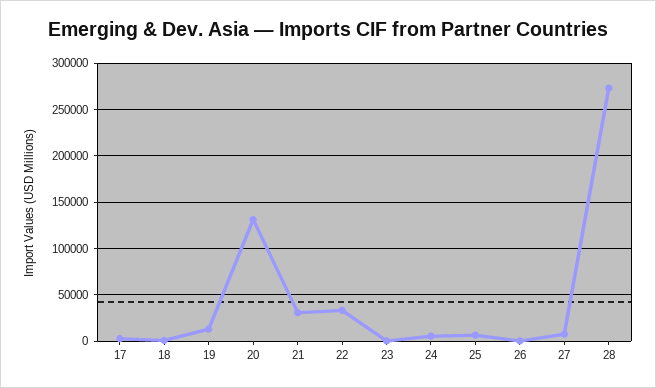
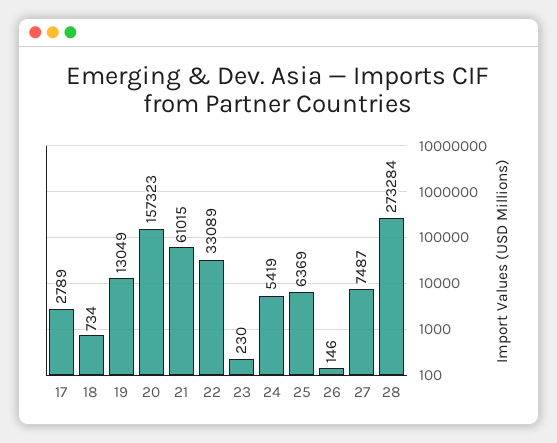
  {
    "17": 2789,
    "18": 734,
    "19": 13049,
-   "20": 130000,
+   "20": 157323,
-   "21": 30000,
+   "21": 61015,
    "22": 33089,
    "23": 230,
    "24": 5419,
    "25": 6369,
    "26": 146,
    "27": 7487,
    "28": 273284
  }

